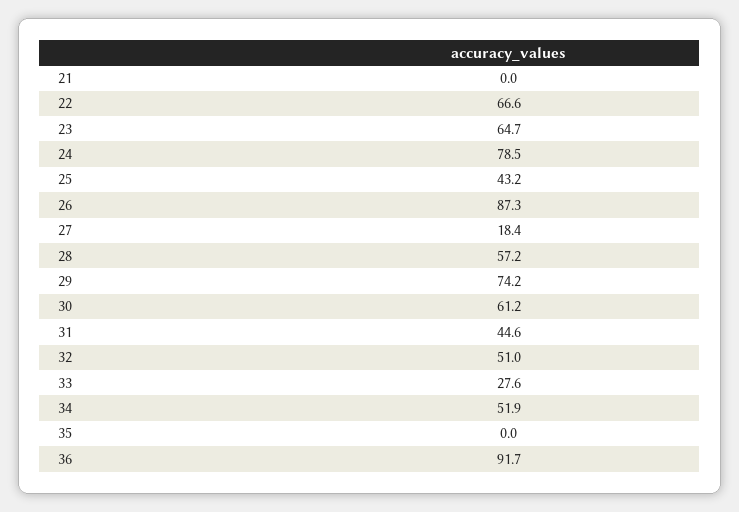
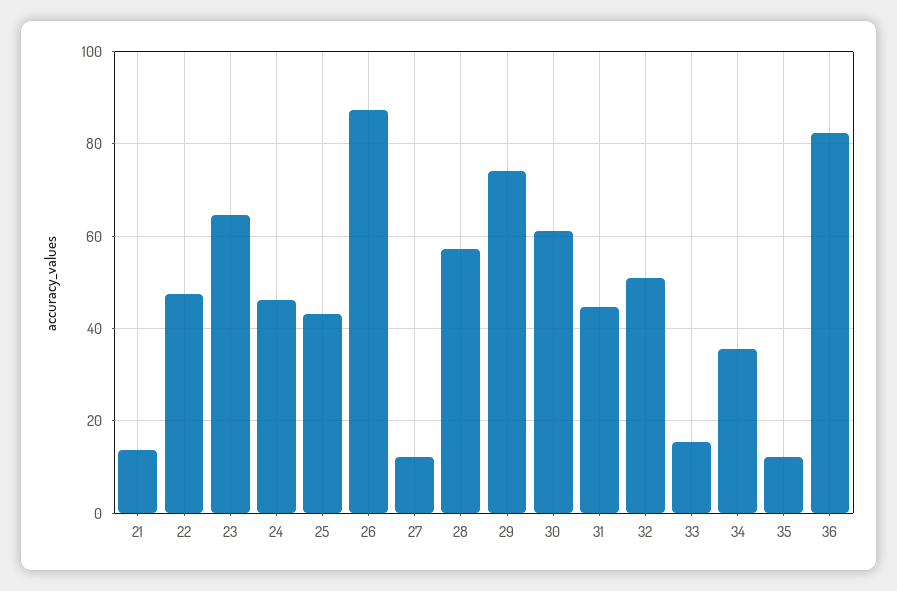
  {
-   "21": 0,
+   "21": 14,
-   "22": 66.6,
+   "22": 48,
    "23": 64.7,
-   "24": 78.5,
+   "24": 46,
    "25": 43.2,
    "26": 87.3,
-   "27": 18.4,
+   "27": 12,
    "28": 57.2,
    "29": 74.2,
    "30": 61.2,
    "31": 44.6,
    "32": 51,
-   "33": 27.6,
+   "33": 16,
-   "34": 51.9,
+   "34": 36,
-   "35": 0,
+   "35": 12,
-   "36": 91.7
+   "36": 82
  }

